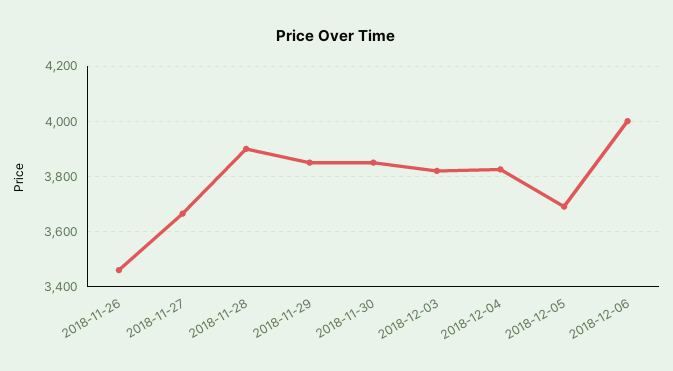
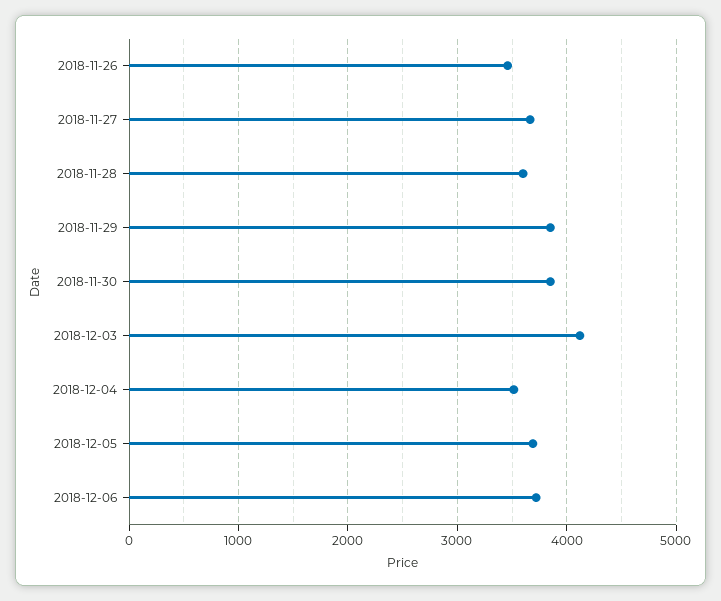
  {
    "2018-11-26": 3450,
    "2018-11-27": 3675,
-   "2018-11-28": 3900,
+   "2018-11-28": 3600,
    "2018-11-29": 3850,
    "2018-11-30": 3850,
-   "2018-12-03": 3825,
+   "2018-12-03": 4100,
-   "2018-12-04": 3825,
+   "2018-12-04": 3500,
    "2018-12-05": 3700,
-   "2018-12-06": 4000
+   "2018-12-06": 3700
  }

